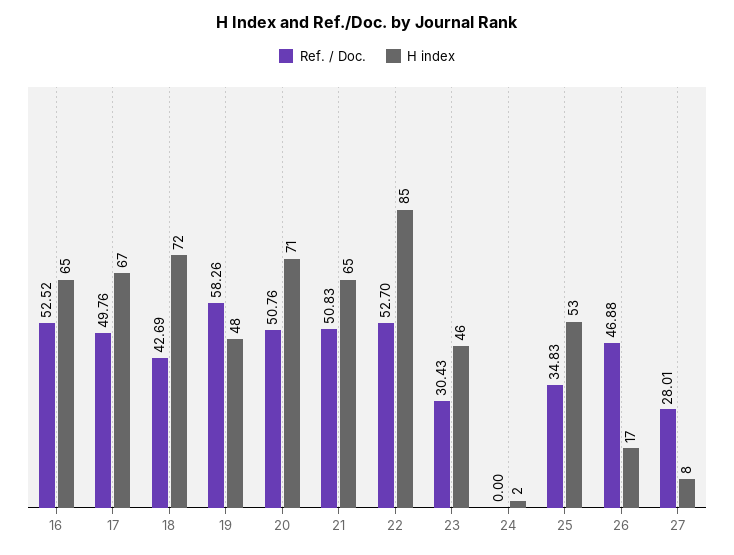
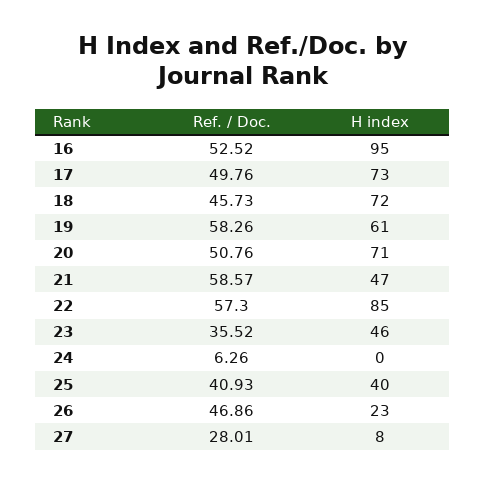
  {
    "Ref. / Doc.": {
      "16": 52.52,
      "17": 49.76,
-     "18": 42.69,
+     "18": 45.73,
      "19": 58.26,
      "20": 50.76,
-     "21": 50.83,
+     "21": 58.57,
-     "22": 52.7,
+     "22": 57.3,
-     "23": 30.43,
+     "23": 35.52,
-     "24": 0,
+     "24": 6.26,
-     "25": 34.83,
+     "25": 40.93,
-     "26": 46.88,
+     "26": 46.86,
      "27": 28.01
    },
    "H index": {
-     "16": 65,
+     "16": 95,
-     "17": 67,
+     "17": 73,
      "18": 72,
-     "19": 48,
+     "19": 61,
      "20": 71,
-     "21": 65,
+     "21": 47,
      "22": 85,
      "23": 46,
-     "24": 2,
+     "24": 0,
-     "25": 53,
+     "25": 40,
-     "26": 17,
+     "26": 23,
      "27": 8
    }
  }

